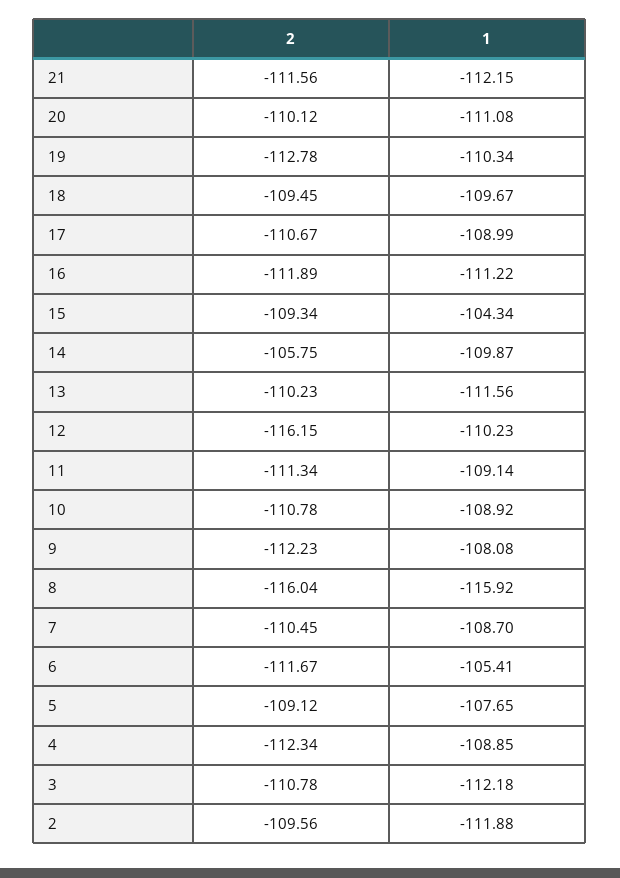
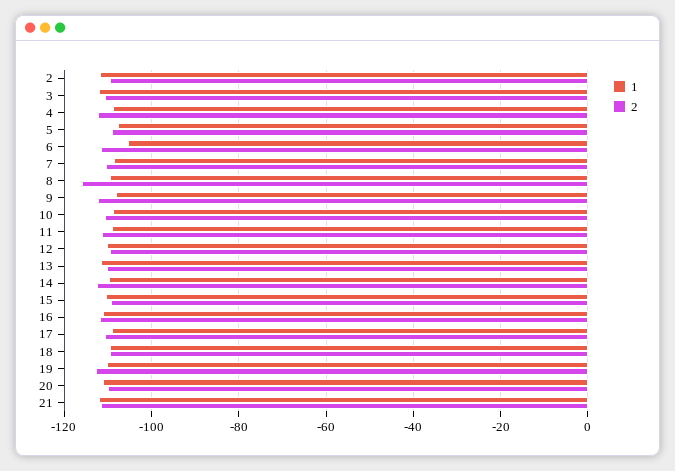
  {
    "2": {
      "21": -111.56,
      "20": -110.12,
      "19": -112.78,
      "18": -109.45,
      "17": -110.67,
      "16": -111.89,
      "15": -109.34,
-     "14": -105.75,
+     "14": -112,
      "13": -110.23,
-     "12": -116.15,
+     "12": -110,
      "11": -111.34,
      "10": -110.78,
      "9": -112.23,
      "8": -116.04,
      "7": -110.45,
      "6": -111.67,
      "5": -109.12,
      "4": -112.34,
      "3": -110.78,
      "2": -109.56
    },
    "1": {
      "21": -112.15,
      "20": -111.08,
      "19": -110.34,
      "18": -109.67,
      "17": -108.99,
      "16": -111.22,
-     "15": -104.34,
+     "15": -110,
      "14": -109.87,
      "13": -111.56,
      "12": -110.23,
      "11": -109.14,
      "10": -108.92,
      "9": -108.08,
-     "8": -115.92,
+     "8": -110,
      "7": -108.7,
      "6": -105.41,
      "5": -107.65,
      "4": -108.85,
      "3": -112.18,
      "2": -111.88
    }
  }

